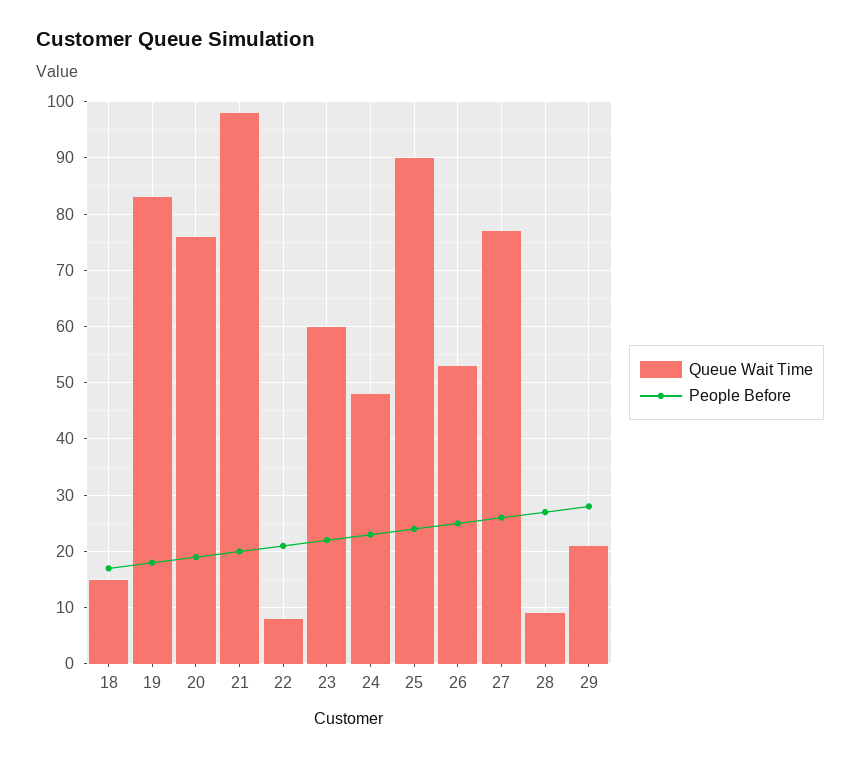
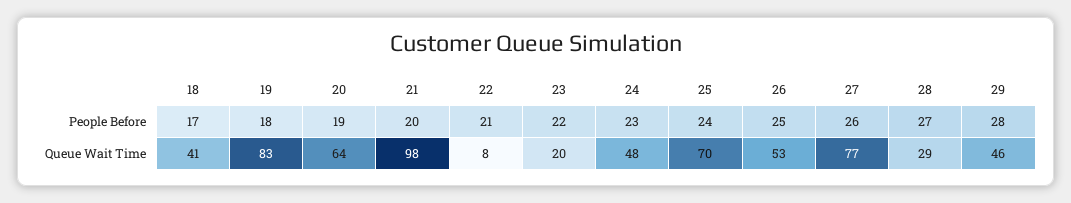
  {
    "Queue Wait Time": {
-     "18": 15,
+     "18": 41,
      "19": 83,
-     "20": 75,
+     "20": 64,
      "21": 98,
      "22": 8,
-     "23": 60,
+     "23": 20,
      "24": 48,
-     "25": 90,
+     "25": 70,
      "26": 53,
      "27": 77,
-     "28": 10,
+     "28": 29,
-     "29": 20
+     "29": 46
    },
    "People Before": {
      "18": 17,
      "19": 18,
      "20": 19,
      "21": 20,
      "22": 21,
      "23": 22,
      "24": 23,
      "25": 24,
      "26": 25,
      "27": 26,
      "28": 27,
      "29": 28
    }
  }

